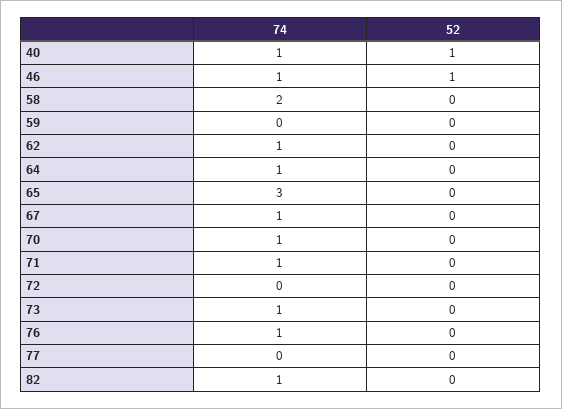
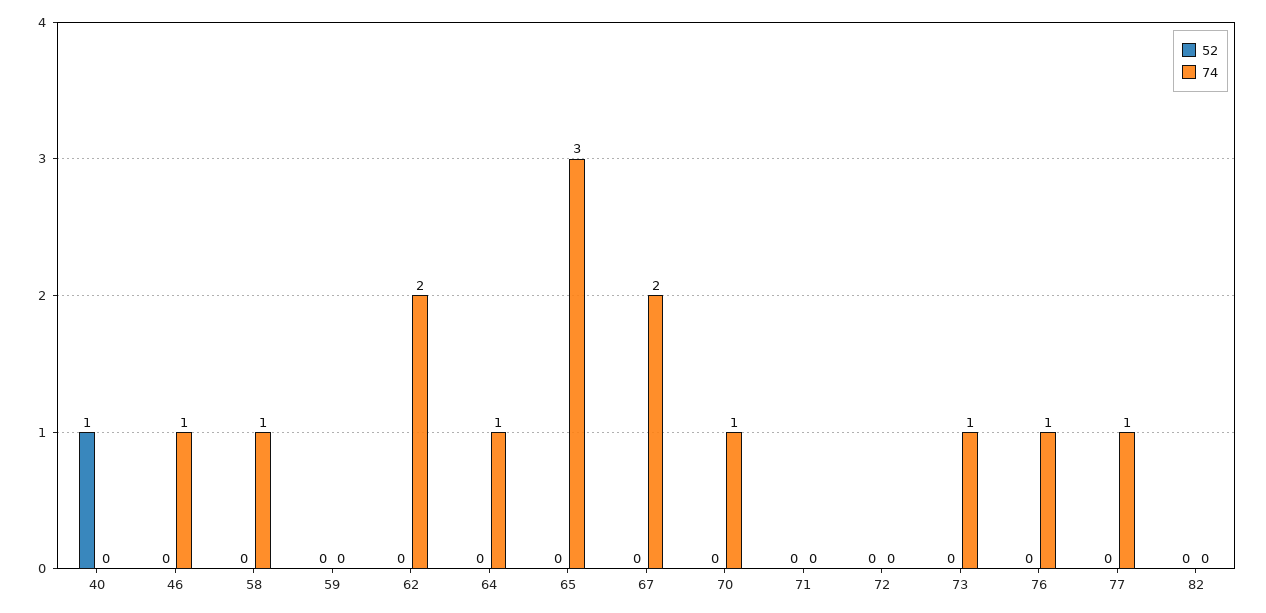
  {
    "74": {
-     "40": 1,
+     "40": 0,
      "46": 1,
-     "58": 2,
+     "58": 1,
      "59": 0,
-     "62": 1,
+     "62": 2,
      "64": 1,
      "65": 3,
-     "67": 1,
+     "67": 2,
      "70": 1,
-     "71": 1,
+     "71": 0,
      "72": 0,
      "73": 1,
      "76": 1,
-     "77": 0,
+     "77": 1,
-     "82": 1
+     "82": 0
    },
    "52": {
      "40": 1,
-     "46": 1,
+     "46": 0,
      "58": 0,
      "59": 0,
      "62": 0,
      "64": 0,
      "65": 0,
      "67": 0,
      "70": 0,
      "71": 0,
      "72": 0,
      "73": 0,
      "76": 0,
      "77": 0,
      "82": 0
    }
  }

